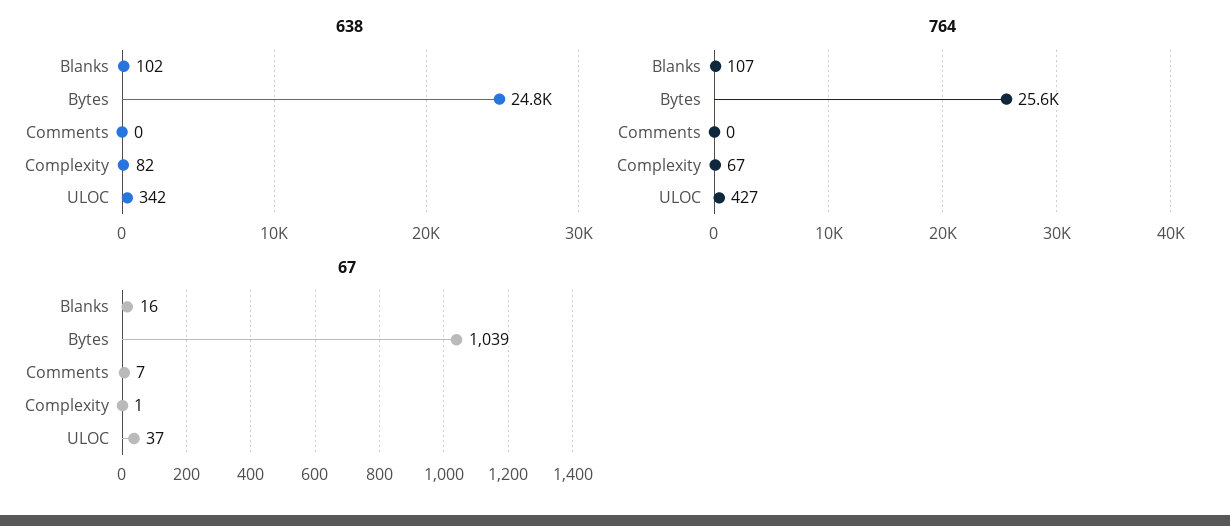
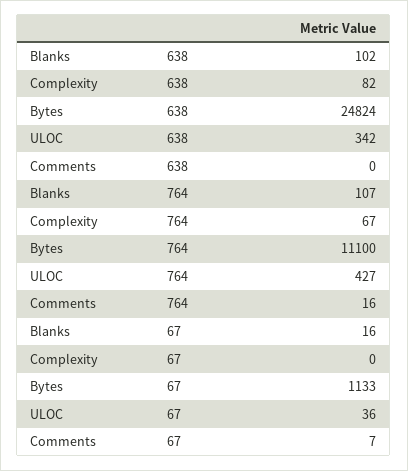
  {
    "638": {
      "Blanks": 102,
      "Bytes": 24824,
      "Comments": 0,
      "Complexity": 82,
      "ULOC": 342
    },
    "764": {
      "Blanks": 107,
-     "Bytes": 25600,
+     "Bytes": 11100,
-     "Comments": 0,
+     "Comments": 16,
      "Complexity": 67,
      "ULOC": 427
    },
    "67": {
      "Blanks": 16,
-     "Bytes": 1039,
+     "Bytes": 1133,
      "Comments": 7,
-     "Complexity": 1,
+     "Complexity": 0,
-     "ULOC": 37
+     "ULOC": 36
    }
  }

